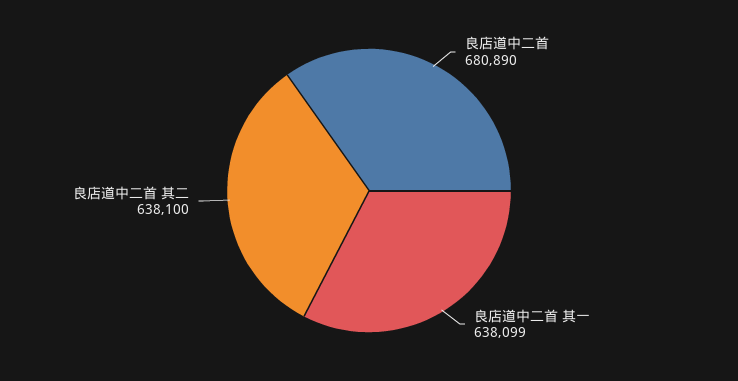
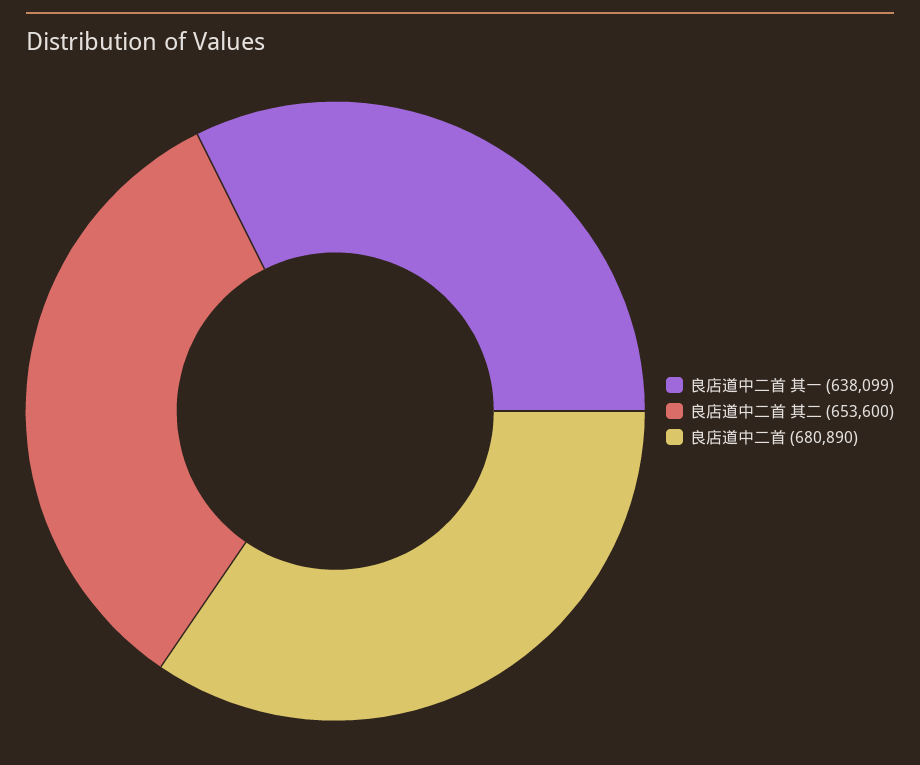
  {
    "良店道中二首": 680890,
    "良店道中二首 其一": 638099,
-   "良店道中二首 其二": 638100
+   "良店道中二首 其二": 653600
  }

